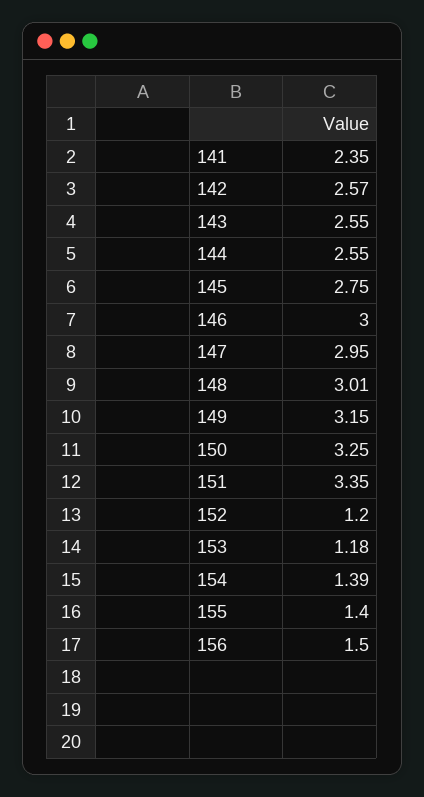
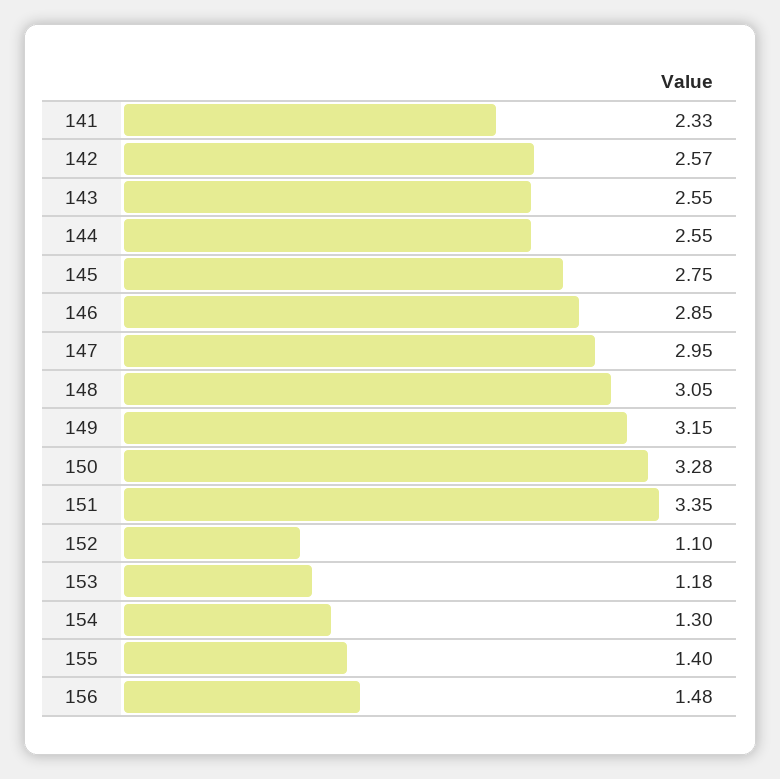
  {
-   "141": 2.35,
+   "141": 2.33,
    "142": 2.57,
    "143": 2.55,
    "144": 2.55,
    "145": 2.75,
-   "146": 3,
+   "146": 2.85,
    "147": 2.95,
-   "148": 3.01,
+   "148": 3.05,
    "149": 3.15,
-   "150": 3.25,
+   "150": 3.28,
    "151": 3.35,
-   "152": 1.2,
+   "152": 1.1,
    "153": 1.18,
-   "154": 1.39,
+   "154": 1.3,
    "155": 1.4,
-   "156": 1.5
+   "156": 1.48
  }

